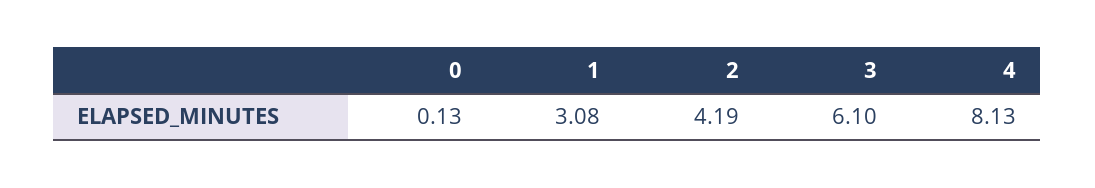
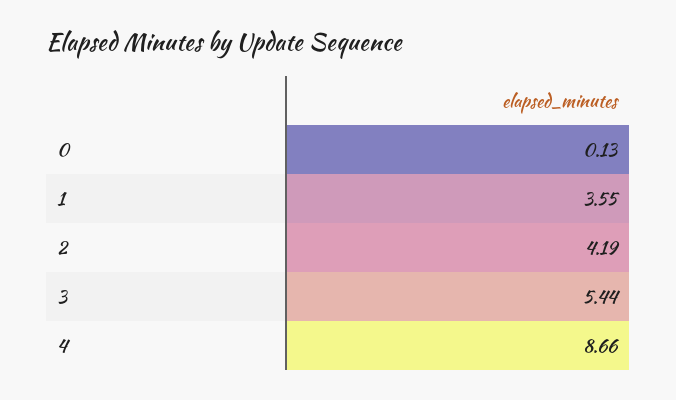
  {
    "0": 0.13,
-   "1": 3.08,
+   "1": 3.55,
    "2": 4.19,
-   "3": 6.1,
+   "3": 5.44,
-   "4": 8.13
+   "4": 8.66
  }

